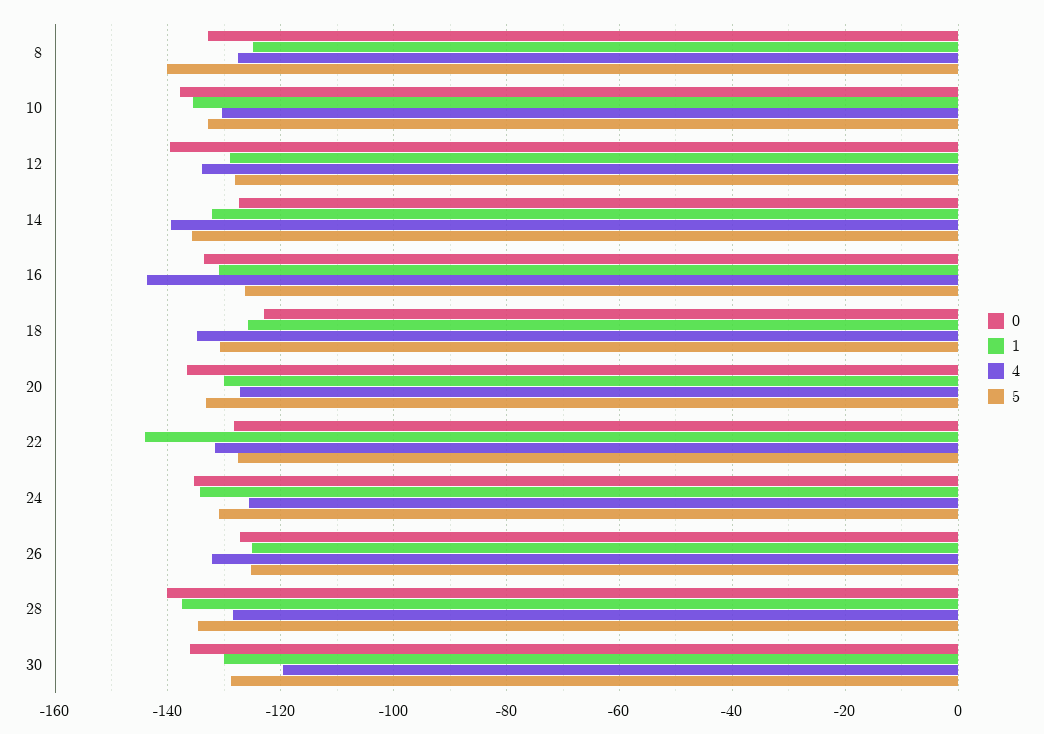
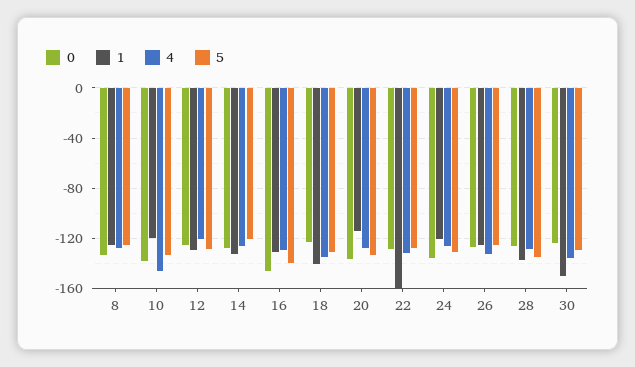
  {
    "0": {
      "8": -132,
      "10": -138,
-     "12": -140,
+     "12": -125,
      "14": -128,
-     "16": -134,
+     "16": -145,
      "18": -124,
      "20": -136,
      "22": -128,
      "24": -136,
      "26": -128,
-     "28": -140,
+     "28": -125,
-     "30": -136
+     "30": -125
    },
    "1": {
      "8": -126,
-     "10": -136,
+     "10": -120,
      "12": -130,
      "14": -132,
      "16": -130,
-     "18": -126,
+     "18": -140,
-     "20": -130,
+     "20": -115,
-     "22": -144,
+     "22": -160,
-     "24": -134,
+     "24": -120,
      "26": -126,
      "28": -138,
-     "30": -130
+     "30": -150
    },
    "4": {
      "8": -128,
-     "10": -130,
+     "10": -145,
-     "12": -134,
+     "12": -120,
-     "14": -140,
+     "14": -125,
-     "16": -144,
+     "16": -130,
      "18": -134,
      "20": -128,
      "22": -132,
      "24": -126,
      "26": -132,
      "28": -128,
-     "30": -120
+     "30": -135
    },
    "5": {
-     "8": -140,
+     "8": -125,
      "10": -132,
      "12": -128,
-     "14": -136,
+     "14": -120,
-     "16": -126,
+     "16": -140,
      "18": -130,
      "20": -134,
      "22": -128,
      "24": -132,
      "26": -126,
      "28": -134,
      "30": -128
    }
  }

